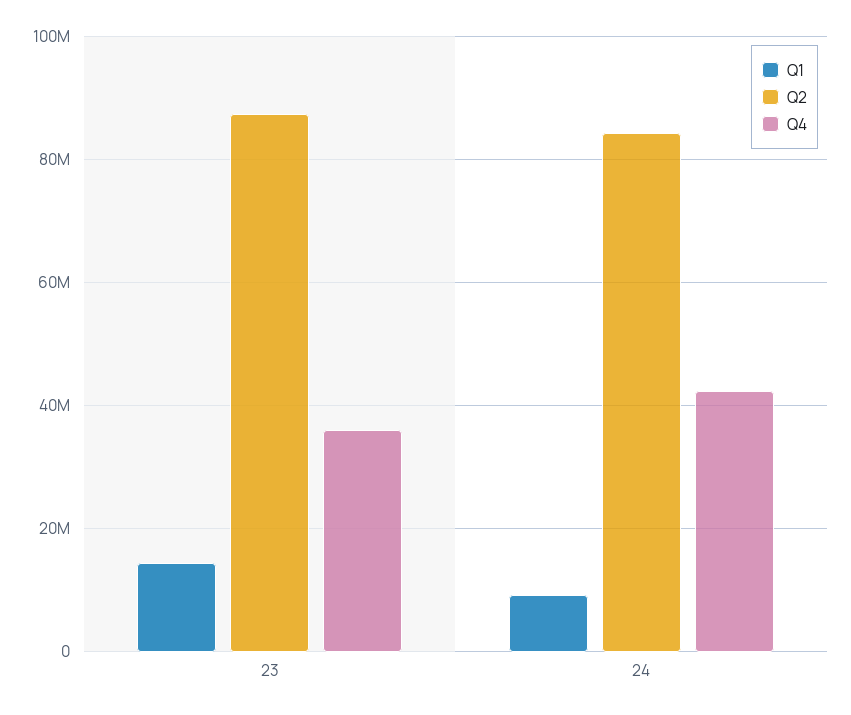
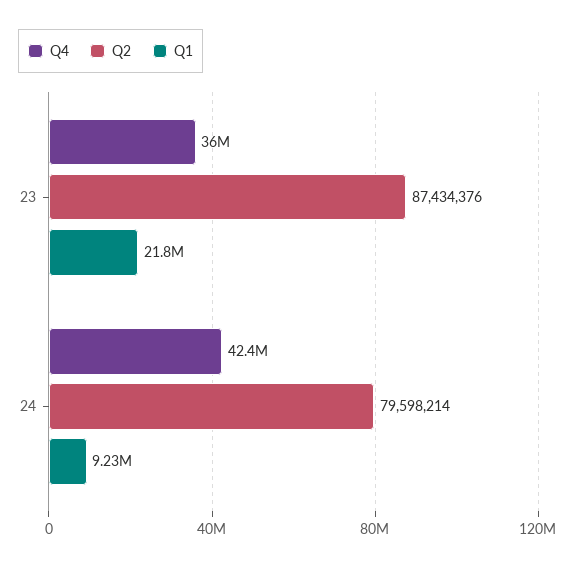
  {
    "Q1": {
-     "23": 14000000,
+     "23": 21800000,
      "24": 9230000
    },
    "Q2": {
      "23": 87434376,
-     "24": 84000000
+     "24": 79598214
    },
    "Q4": {
      "23": 36000000,
      "24": 42400000
    }
  }

